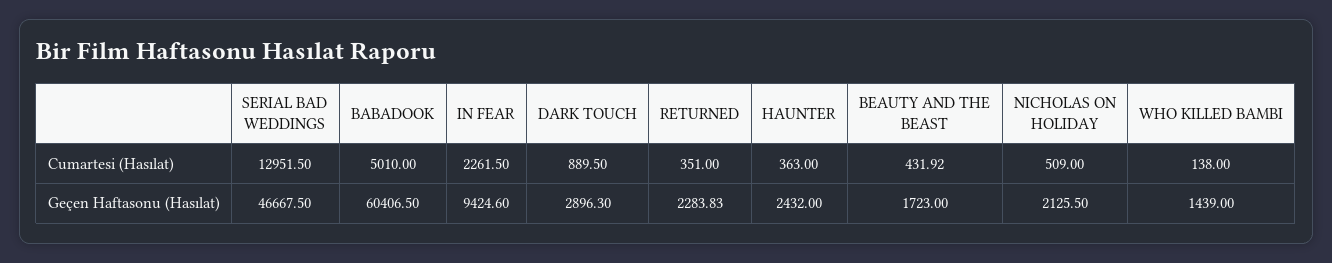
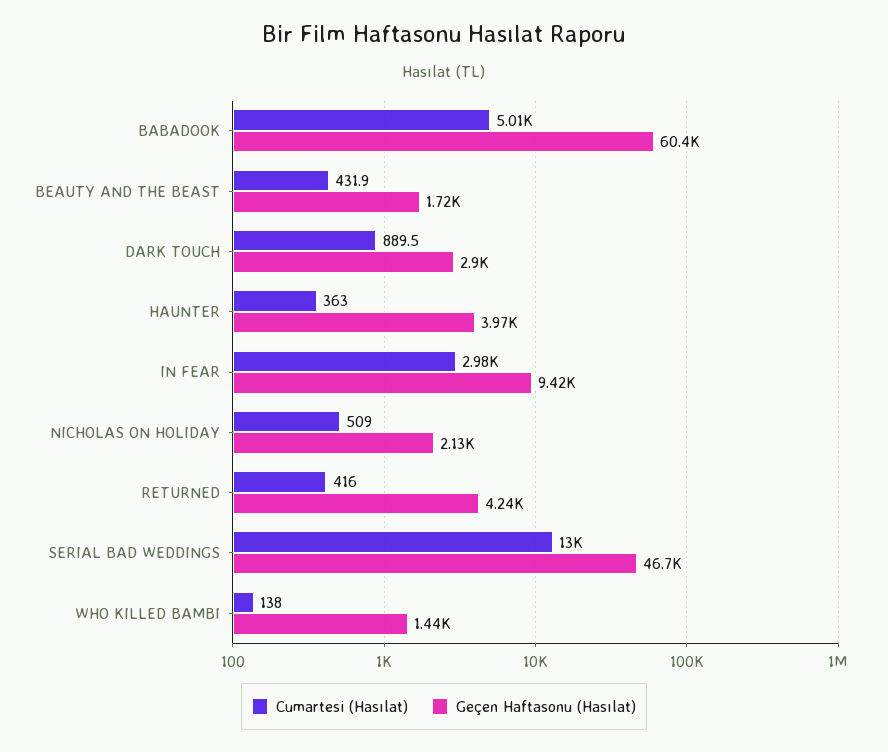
  {
    "Cumartesi (Hasılat)": {
      "SERIAL BAD WEDDINGS": 12951.5,
      "BABADOOK": 5010,
-     "IN FEAR": 2261.5,
+     "IN FEAR": 2980,
      "DARK TOUCH": 889.5,
-     "RETURNED": 351,
+     "RETURNED": 416,
      "HAUNTER": 363,
      "BEAUTY AND THE BEAST": 431.92,
      "NICHOLAS ON HOLIDAY": 509,
      "WHO KILLED BAMBI": 138
    },
    "Geçen Haftasonu (Hasılat)": {
      "SERIAL BAD WEDDINGS": 46667.5,
      "BABADOOK": 60406.5,
      "IN FEAR": 9424.6,
      "DARK TOUCH": 2896.3,
-     "RETURNED": 2283.83,
+     "RETURNED": 4240,
-     "HAUNTER": 2432,
+     "HAUNTER": 3970,
      "BEAUTY AND THE BEAST": 1723,
      "NICHOLAS ON HOLIDAY": 2125.5,
      "WHO KILLED BAMBI": 1439
    }
  }

